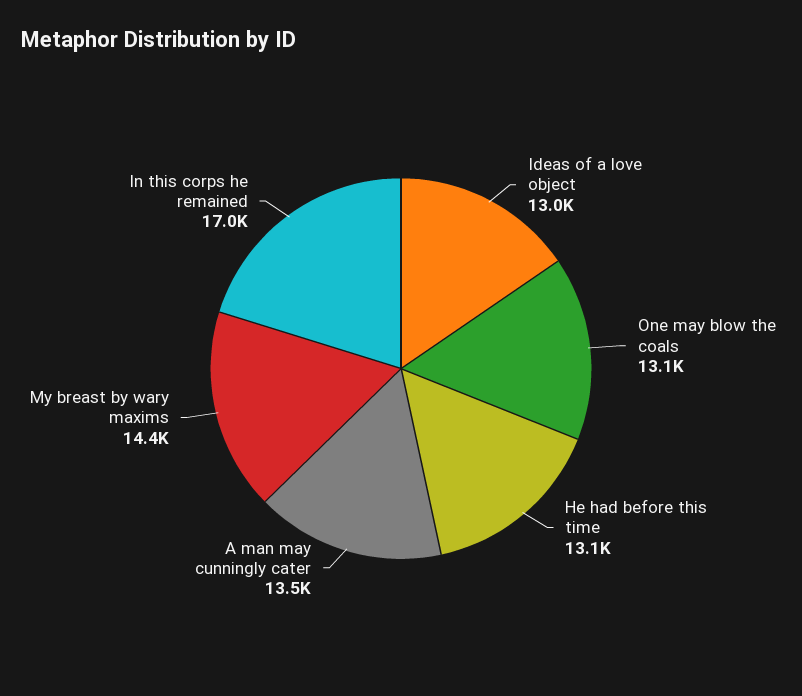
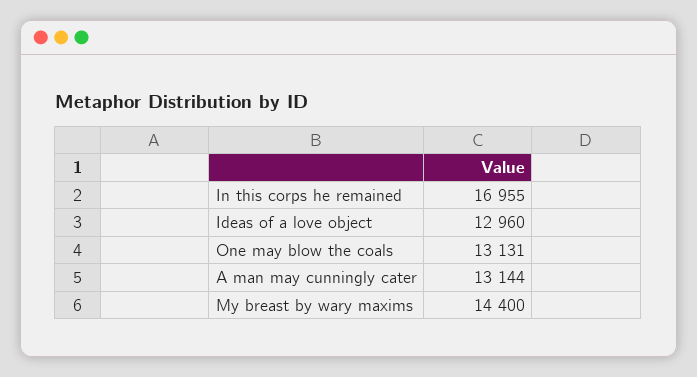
  {
    "Ideas of a love object": 12960,
    "One may blow the coals": 13131,
-   "He had before this time": 13100,
-   "A man may cunningly cater": 13500,
+   "A man may cunningly cater": 13144,
    "My breast by wary maxims": 14400,
    "In this corps he remained": 16955
  }

